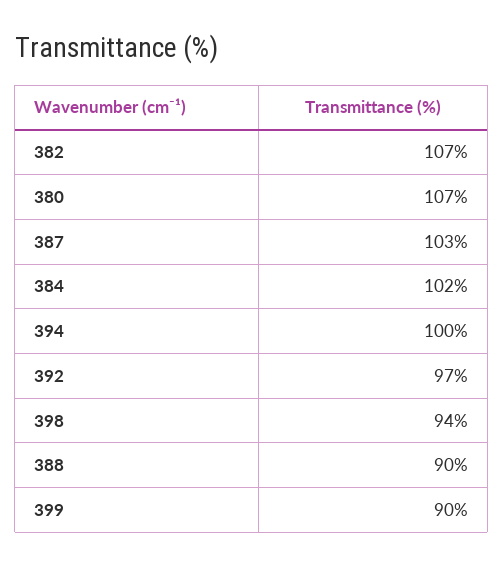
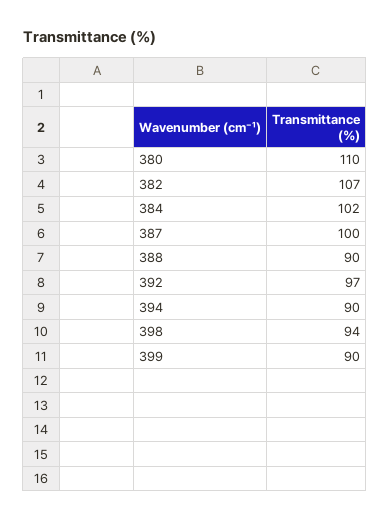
  {
    "382": 107,
-   "380": 107,
+   "380": 110,
-   "387": 103,
+   "387": 100,
    "384": 102,
-   "394": 100,
+   "394": 90,
    "392": 97,
    "398": 94,
    "388": 90,
    "399": 90
  }

